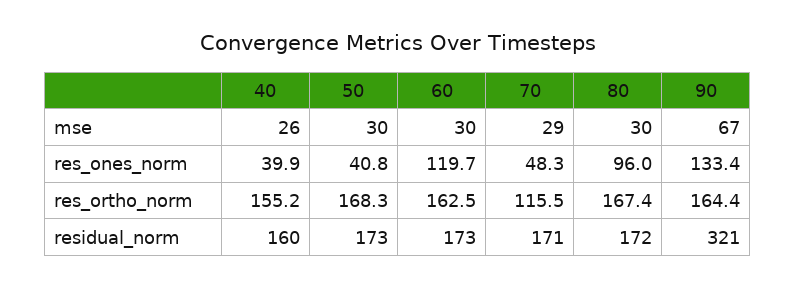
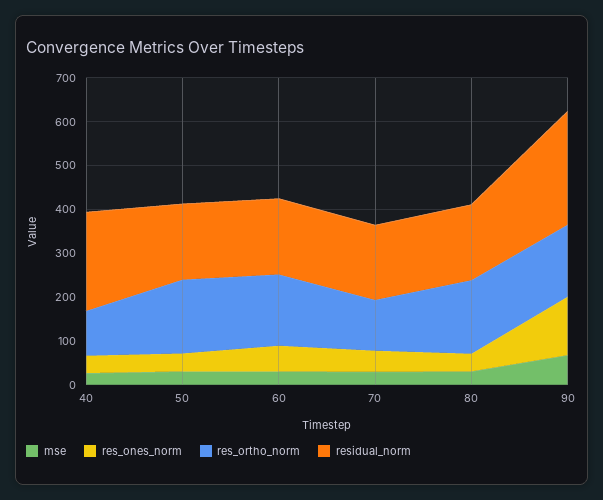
  {
    "mse": {
      "40": 26,
      "50": 30,
      "60": 30,
      "70": 29,
      "80": 30,
      "90": 67
    },
    "res_ones_norm": {
      "40": 39.9,
      "50": 40.8,
-     "60": 119.7,
+     "60": 60,
      "70": 48.3,
-     "80": 96,
+     "80": 40,
      "90": 133.4
    },
    "res_ortho_norm": {
-     "40": 155.2,
+     "40": 100,
      "50": 168.3,
      "60": 162.5,
      "70": 115.5,
      "80": 167.4,
      "90": 164.4
    },
    "residual_norm": {
-     "40": 160,
+     "40": 220,
      "50": 173,
      "60": 173,
      "70": 171,
      "80": 172,
-     "90": 321
+     "90": 260
    }
  }

